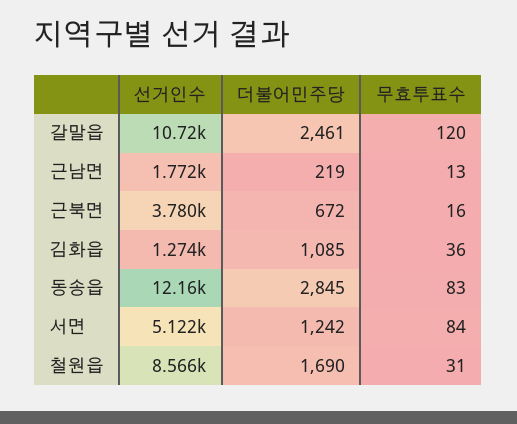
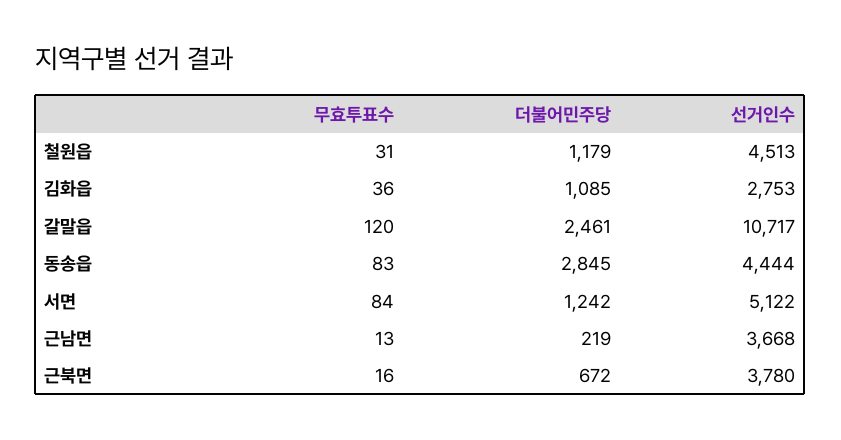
  {
    "선거인수": {
      "갈말읍": 10717,
-     "근남면": 1772,
+     "근남면": 3668,
      "근북면": 3780,
-     "김화읍": 1274,
+     "김화읍": 2753,
-     "동송읍": 12160,
+     "동송읍": 4444,
      "서면": 5122,
-     "철원읍": 8566
+     "철원읍": 4513
    },
    "더불어민주당": {
      "갈말읍": 2461,
      "근남면": 219,
      "근북면": 672,
      "김화읍": 1085,
      "동송읍": 2845,
      "서면": 1242,
-     "철원읍": 1690
+     "철원읍": 1179
    },
    "무효투표수": {
      "갈말읍": 120,
      "근남면": 13,
      "근북면": 16,
      "김화읍": 36,
      "동송읍": 83,
      "서면": 84,
      "철원읍": 31
    }
  }

